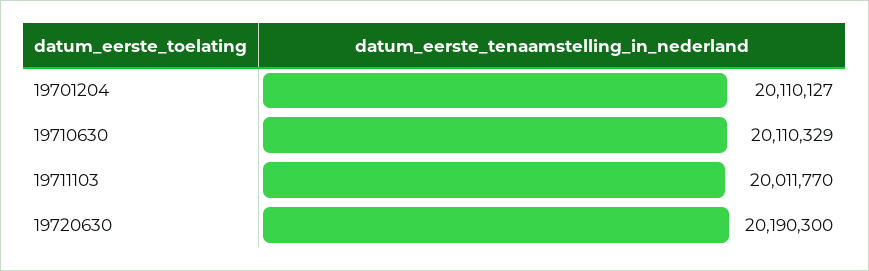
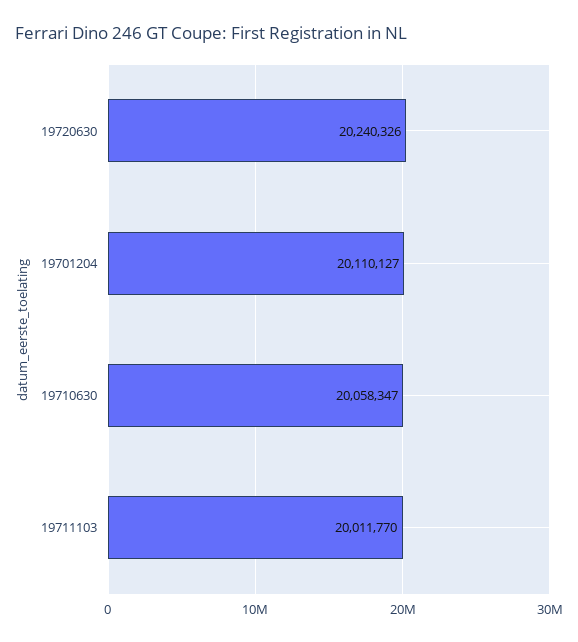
  {
    "19701204": 20110127,
-   "19710630": 20110329,
+   "19710630": 20058347,
    "19711103": 20011770,
-   "19720630": 20190300
+   "19720630": 20240326
  }

